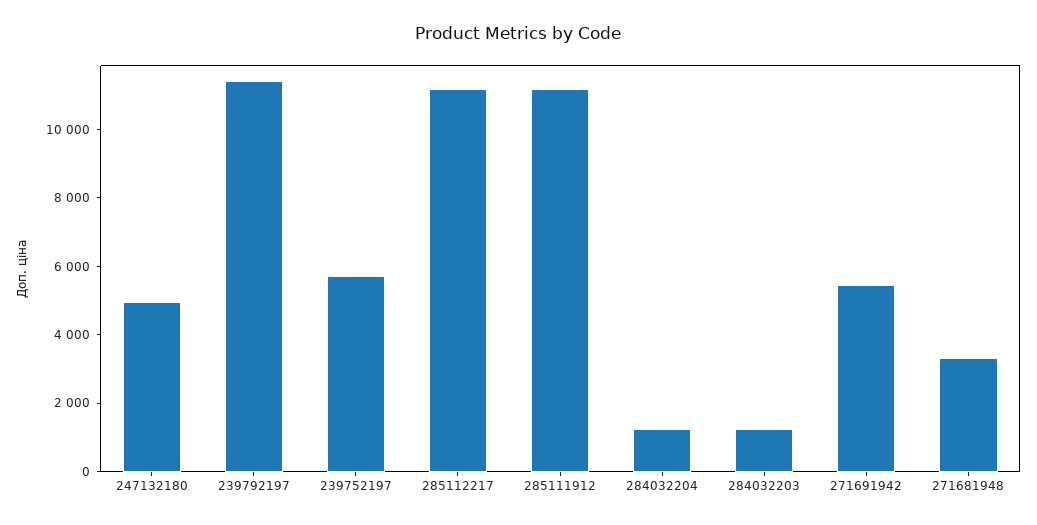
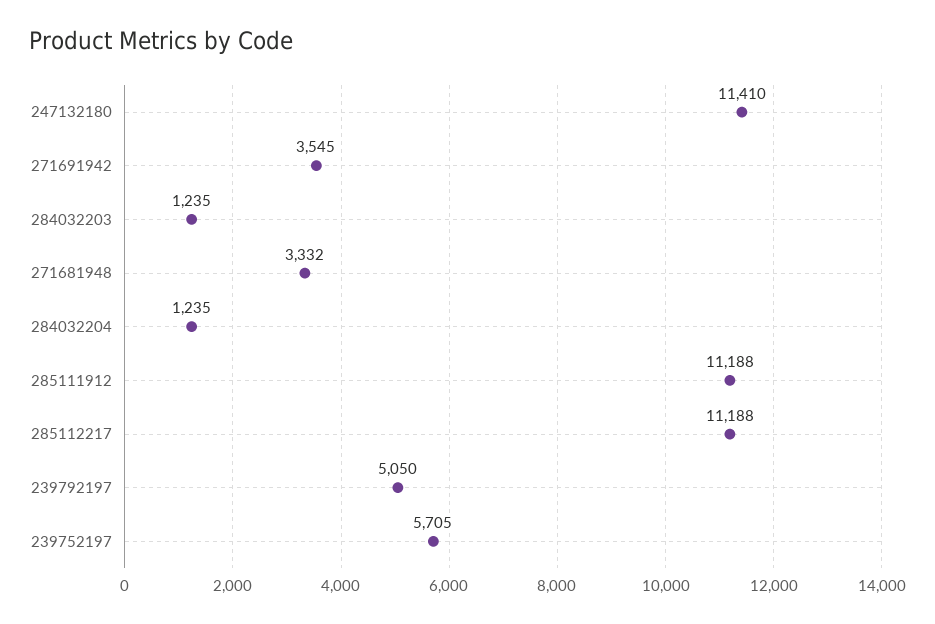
  {
-   "247132180": 5000,
+   "247132180": 11410,
-   "239792197": 11500,
+   "239792197": 5050,
    "239752197": 5705,
    "285112217": 11188,
    "285111912": 11188,
    "284032204": 1235,
    "284032203": 1235,
-   "271691942": 5500,
+   "271691942": 3545,
    "271681948": 3332
  }

